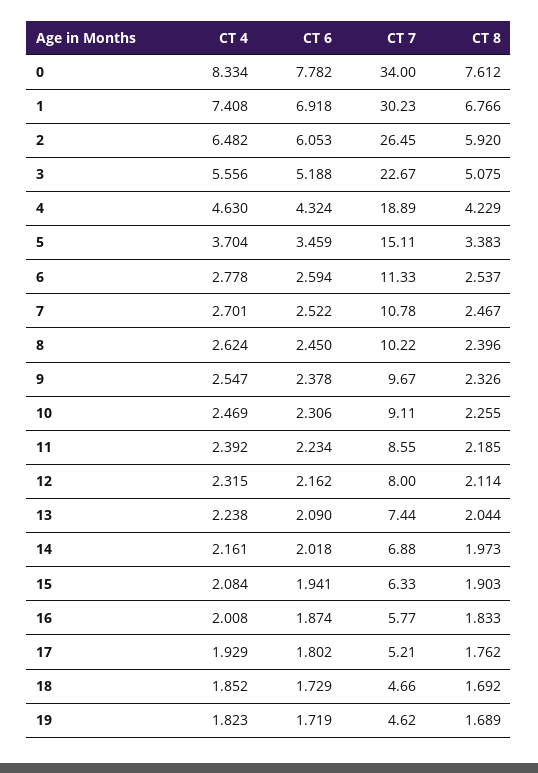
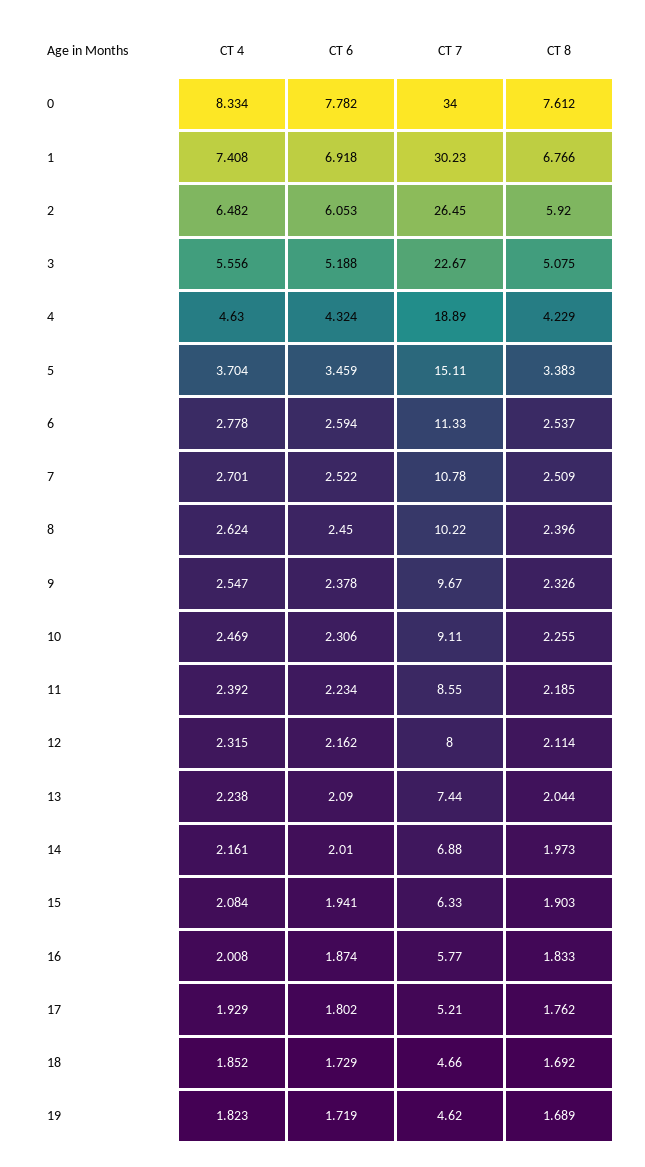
  {
    "CT 4": {
      "0": 8.334,
      "1": 7.408,
      "2": 6.482,
      "3": 5.556,
      "4": 4.63,
      "5": 3.704,
      "6": 2.778,
      "7": 2.701,
      "8": 2.624,
      "9": 2.547,
      "10": 2.469,
      "11": 2.392,
      "12": 2.315,
      "13": 2.238,
      "14": 2.161,
      "15": 2.084,
      "16": 2.008,
      "17": 1.929,
      "18": 1.852,
      "19": 1.823
    },
    "CT 6": {
      "0": 7.782,
      "1": 6.918,
      "2": 6.053,
      "3": 5.188,
      "4": 4.324,
      "5": 3.459,
      "6": 2.594,
      "7": 2.522,
      "8": 2.45,
      "9": 2.378,
      "10": 2.306,
      "11": 2.234,
      "12": 2.162,
      "13": 2.09,
-     "14": 2.018,
+     "14": 2.01,
      "15": 1.941,
      "16": 1.874,
      "17": 1.802,
      "18": 1.729,
      "19": 1.719
    },
    "CT 7": {
      "0": 34,
      "1": 30.23,
      "2": 26.45,
      "3": 22.67,
      "4": 18.89,
      "5": 15.11,
      "6": 11.33,
      "7": 10.78,
      "8": 10.22,
      "9": 9.67,
      "10": 9.11,
      "11": 8.55,
      "12": 8,
      "13": 7.44,
      "14": 6.88,
      "15": 6.33,
      "16": 5.77,
      "17": 5.21,
      "18": 4.66,
      "19": 4.62
    },
    "CT 8": {
      "0": 7.612,
      "1": 6.766,
      "2": 5.92,
      "3": 5.075,
      "4": 4.229,
      "5": 3.383,
      "6": 2.537,
-     "7": 2.467,
+     "7": 2.509,
      "8": 2.396,
      "9": 2.326,
      "10": 2.255,
      "11": 2.185,
      "12": 2.114,
      "13": 2.044,
      "14": 1.973,
      "15": 1.903,
      "16": 1.833,
      "17": 1.762,
      "18": 1.692,
      "19": 1.689
    }
  }

